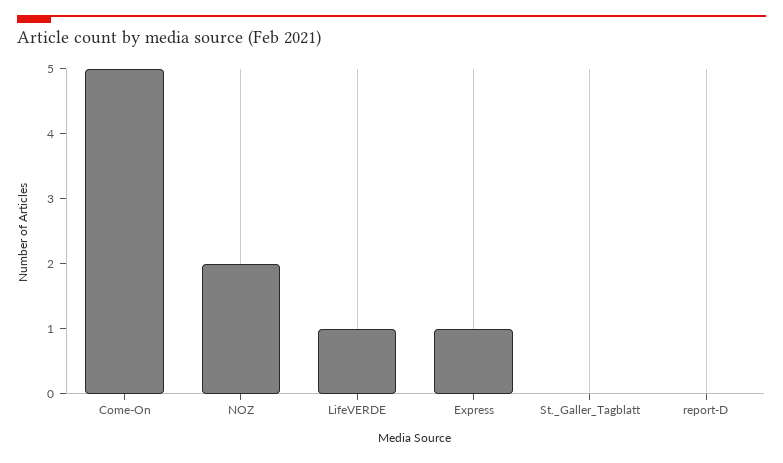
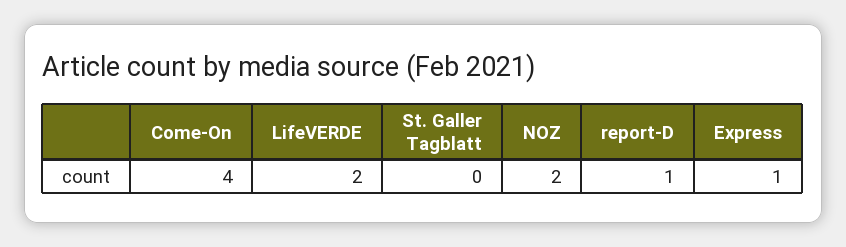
  {
-   "Come-On": 5,
+   "Come-On": 4,
    "NOZ": 2,
-   "LifeVERDE": 1,
+   "LifeVERDE": 2,
    "Express": 1,
    "St._Galler_Tagblatt": 0,
-   "report-D": 0
+   "report-D": 1
  }

